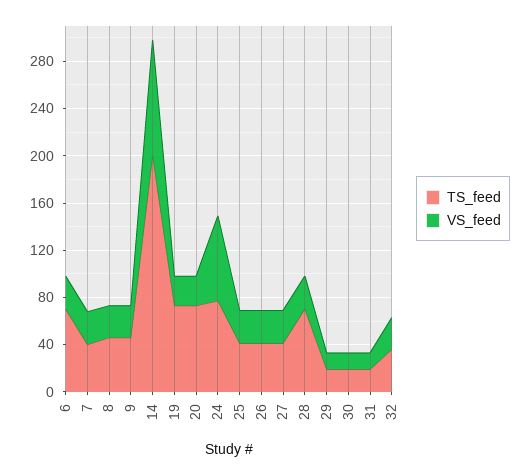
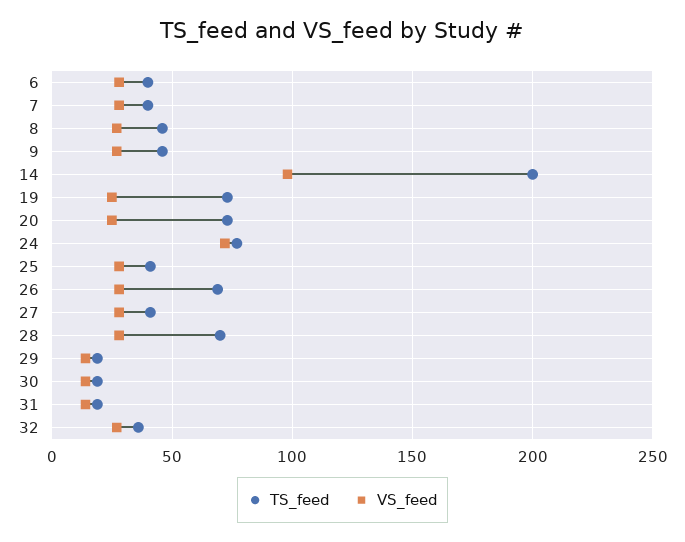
  {
    "TS_feed": {
-     "6": 70,
+     "6": 40,
      "7": 40,
      "8": 45,
      "9": 45,
      "14": 200,
      "19": 75,
      "20": 75,
      "24": 75,
      "25": 40,
-     "26": 40,
+     "26": 70,
      "27": 40,
      "28": 70,
      "29": 20,
      "30": 20,
      "31": 20,
      "32": 35
    },
    "VS_feed": {
      "6": 30,
      "7": 30,
      "8": 25,
      "9": 25,
      "14": 100,
      "19": 25,
      "20": 25,
      "24": 70,
      "25": 30,
      "26": 30,
      "27": 30,
      "28": 30,
      "29": 15,
      "30": 15,
      "31": 15,
      "32": 25
    }
  }

